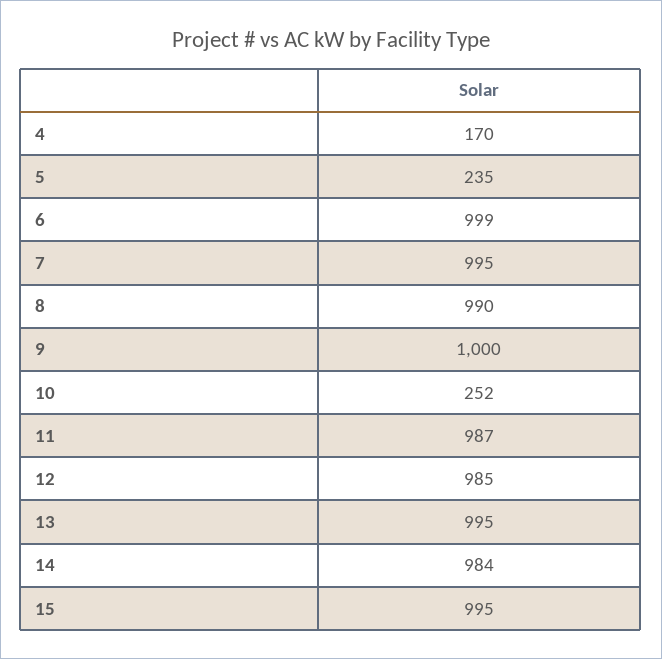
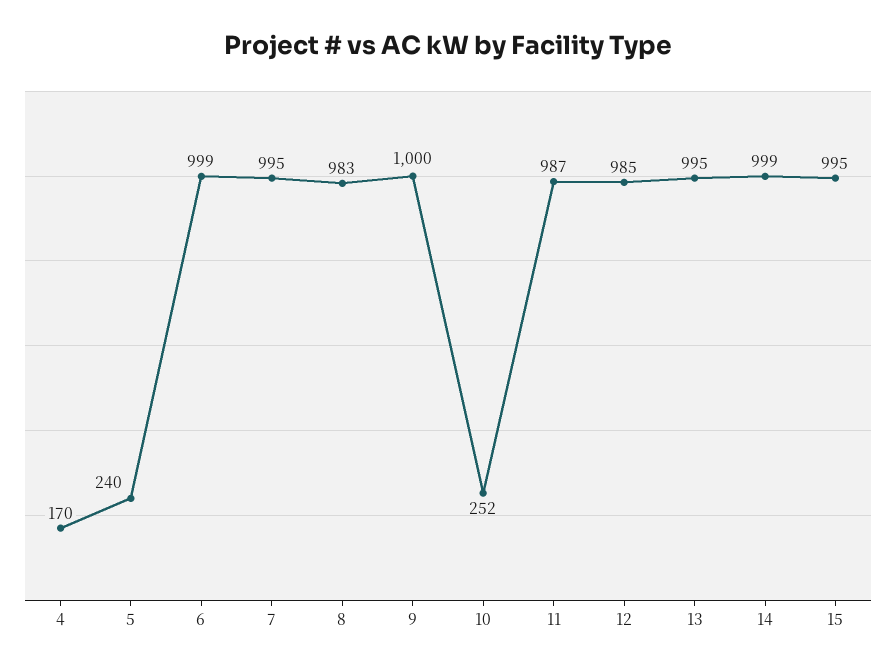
  {
    "4": 170,
-   "5": 235,
+   "5": 240,
    "6": 999,
    "7": 995,
-   "8": 990,
+   "8": 983,
    "9": 1000,
    "10": 252,
    "11": 987,
    "12": 985,
    "13": 995,
-   "14": 984,
+   "14": 999,
    "15": 995
  }

